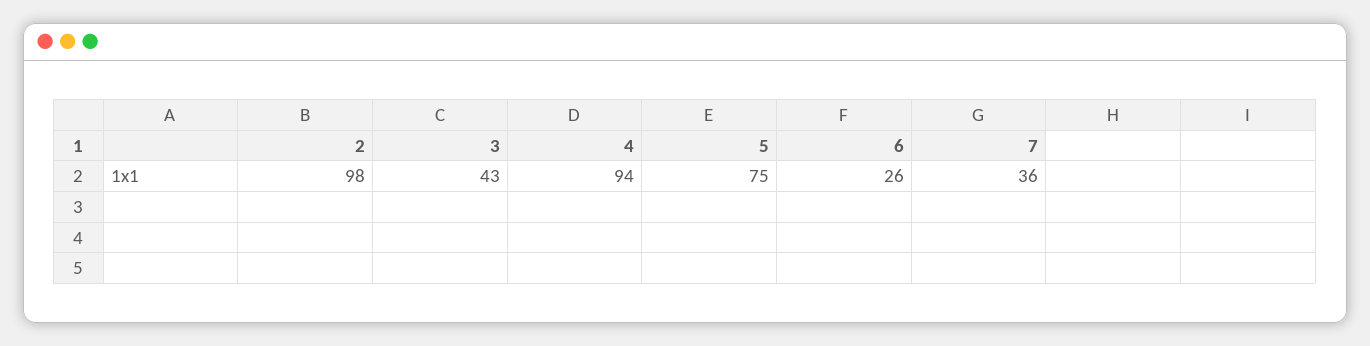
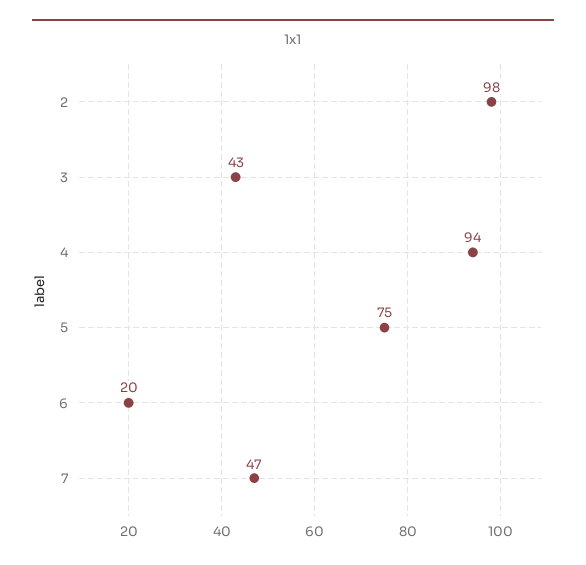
  {
    "2": 98,
    "3": 43,
    "4": 94,
    "5": 75,
-   "6": 26,
+   "6": 20,
-   "7": 36
+   "7": 47
  }

